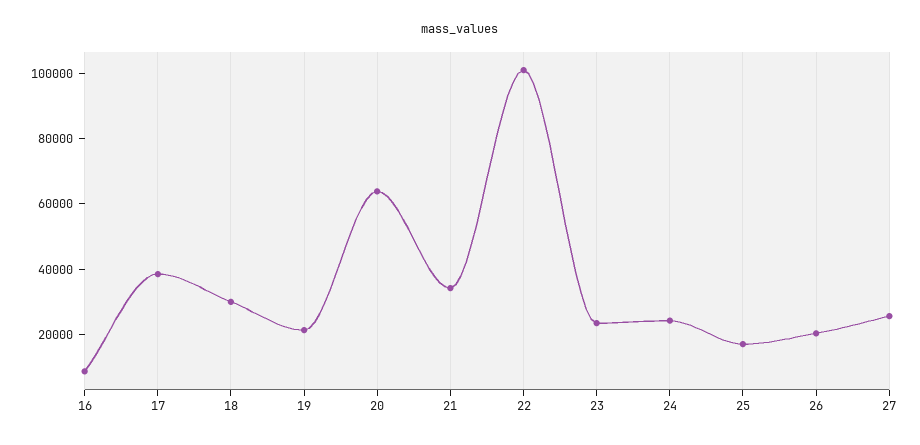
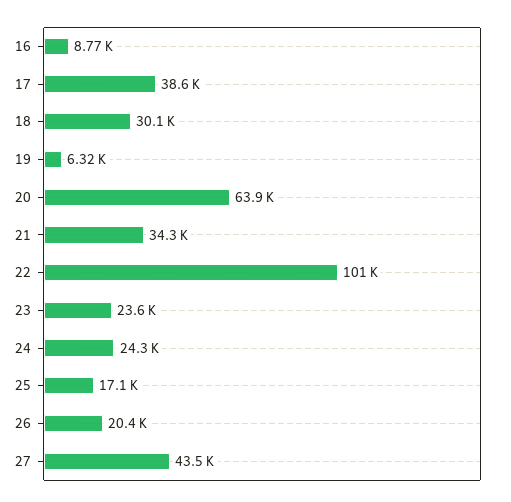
  {
    "16": 8770,
    "17": 38600,
    "18": 30100,
-   "19": 20000,
+   "19": 6320,
    "20": 63900,
    "21": 34300,
    "22": 101000,
    "23": 23600,
    "24": 24300,
    "25": 17100,
    "26": 20400,
-   "27": 25000
+   "27": 43500
  }

